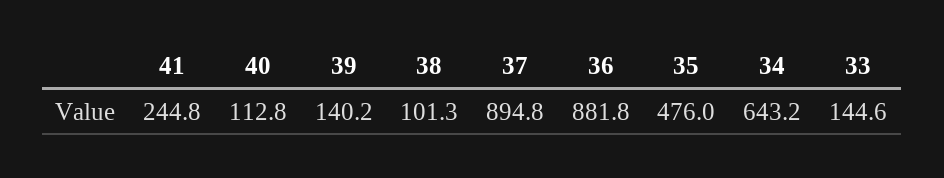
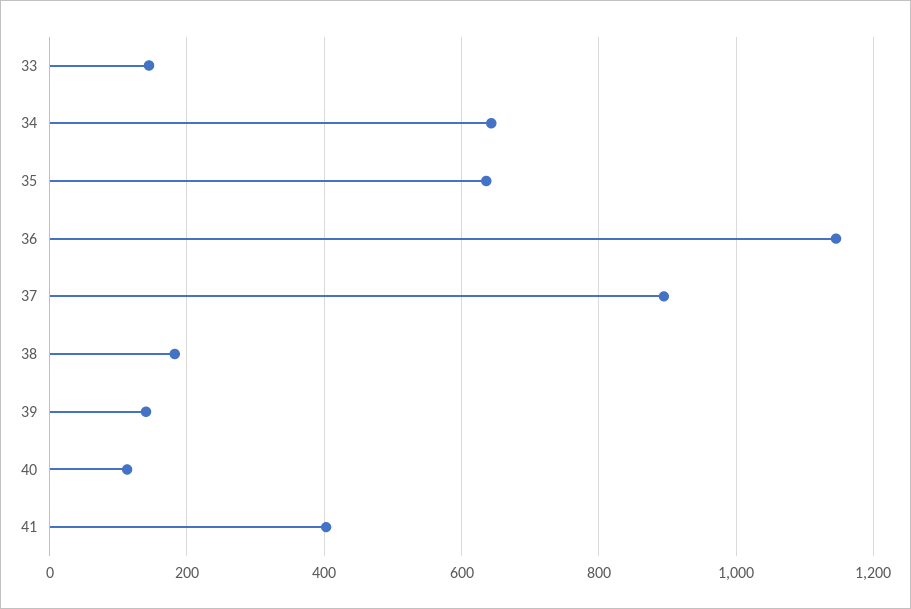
  {
-   "41": 244.8,
+   "41": 400,
    "40": 112.8,
    "39": 140.2,
-   "38": 101.3,
+   "38": 180,
    "37": 894.8,
-   "36": 881.8,
+   "36": 1140,
-   "35": 476,
+   "35": 640,
    "34": 643.2,
    "33": 144.6
  }

